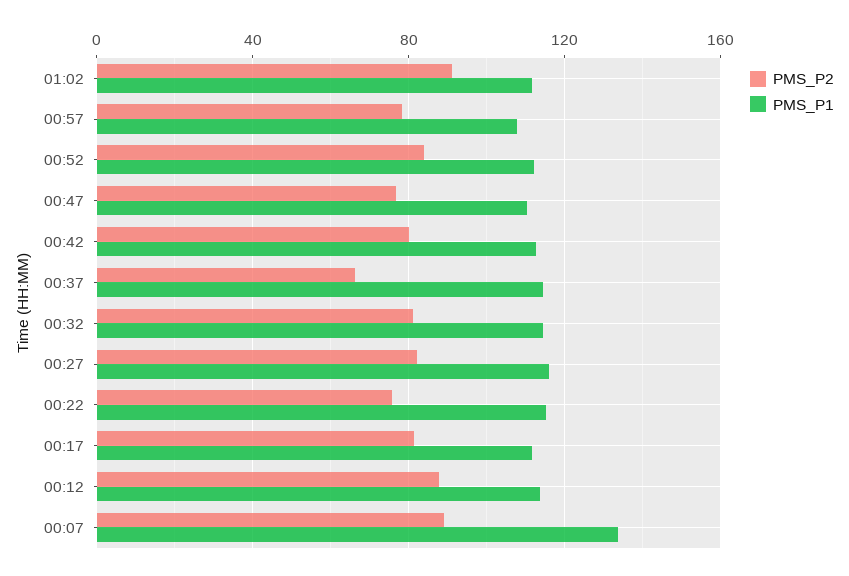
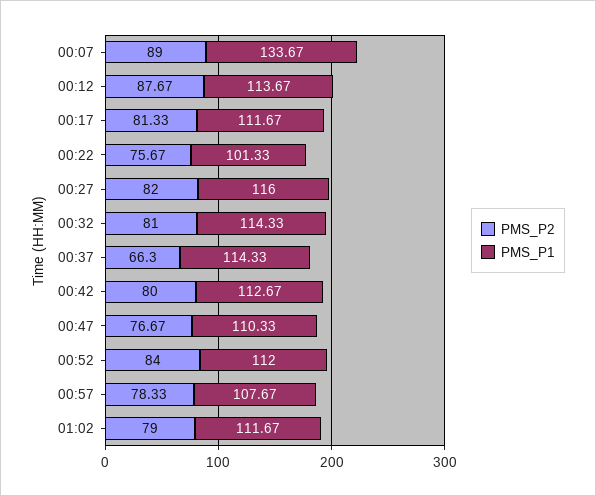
  {
    "PMS_P2": {
-     "01:02": 90,
+     "01:02": 79,
      "00:57": 78.33,
      "00:52": 84,
      "00:47": 76.67,
      "00:42": 80,
      "00:37": 66.3,
      "00:32": 81,
      "00:27": 82,
      "00:22": 75.67,
      "00:17": 81.33,
      "00:12": 87.67,
      "00:07": 89
    },
    "PMS_P1": {
      "01:02": 111.67,
      "00:57": 107.67,
      "00:52": 112,
      "00:47": 110.33,
      "00:42": 112.67,
      "00:37": 114.33,
      "00:32": 114.33,
      "00:27": 116,
-     "00:22": 115,
+     "00:22": 101.33,
      "00:17": 111.67,
      "00:12": 113.67,
      "00:07": 133.67
    }
  }

